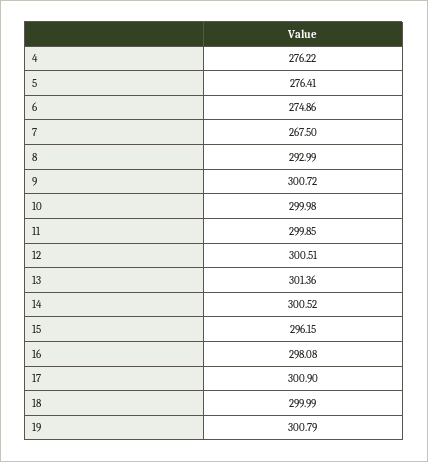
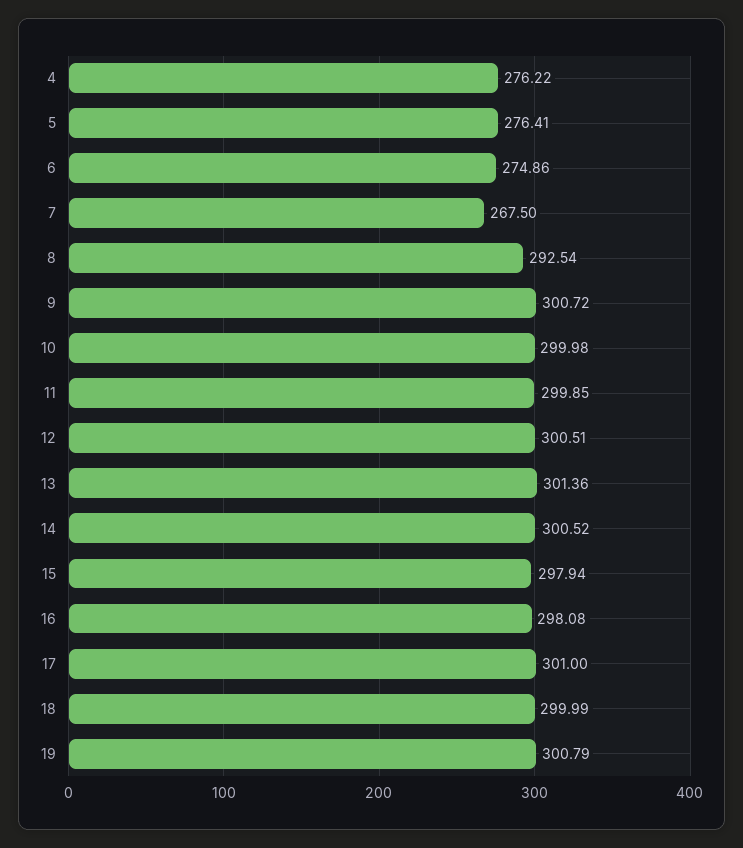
  {
    "4": 276.22,
    "5": 276.41,
    "6": 274.86,
    "7": 267.5,
-   "8": 292.99,
+   "8": 292.54,
    "9": 300.72,
    "10": 299.98,
    "11": 299.85,
    "12": 300.51,
    "13": 301.36,
    "14": 300.52,
-   "15": 296.15,
+   "15": 297.94,
    "16": 298.08,
-   "17": 300.9,
+   "17": 301,
    "18": 299.99,
    "19": 300.79
  }

